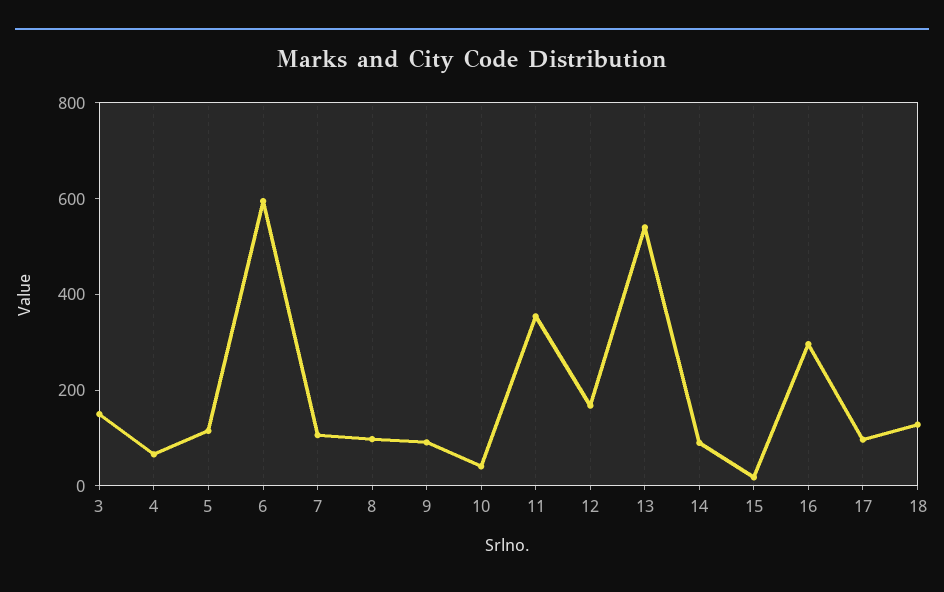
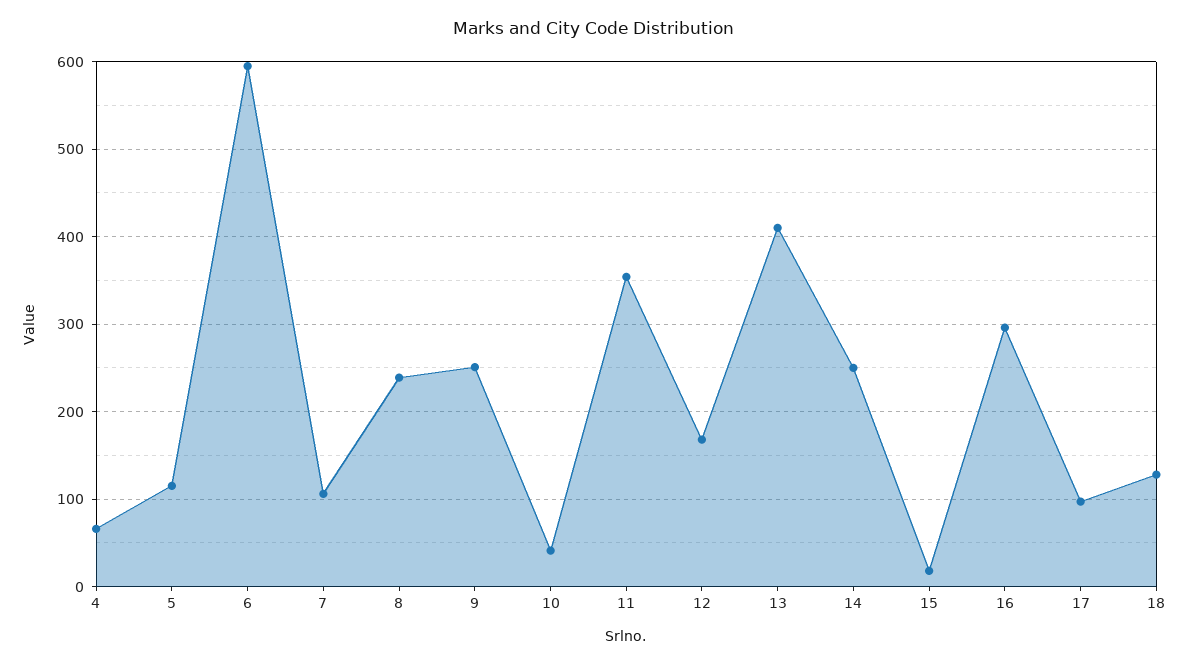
  {
-   "3": 150,
    "4": 70,
    "5": 120,
    "6": 600,
    "7": 110,
-   "8": 100,
+   "8": 240,
-   "9": 100,
+   "9": 250,
    "10": 40,
    "11": 350,
    "12": 170,
-   "13": 550,
+   "13": 410,
-   "14": 100,
+   "14": 250,
    "15": 20,
    "16": 300,
    "17": 100,
    "18": 130
  }

